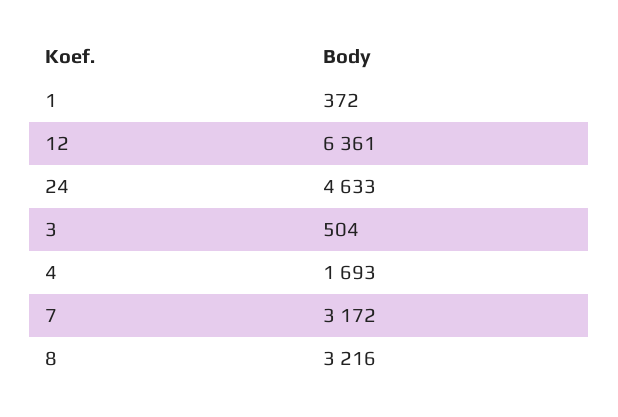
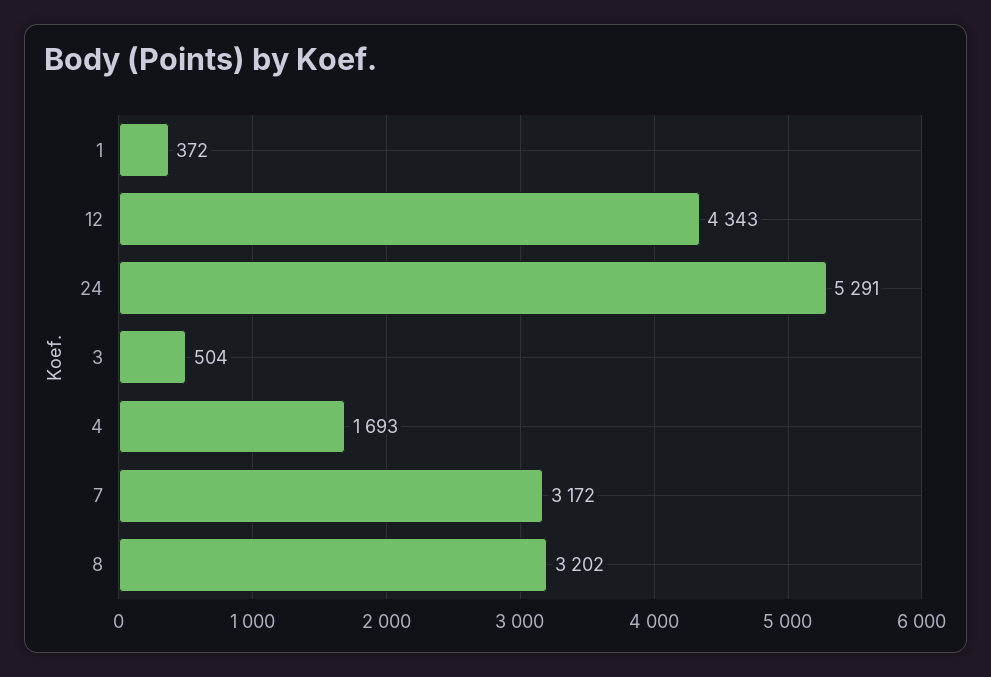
  {
    "1": 372,
-   "12": 6361,
+   "12": 4343,
-   "24": 4633,
+   "24": 5291,
    "3": 504,
    "4": 1693,
    "7": 3172,
-   "8": 3216
+   "8": 3202
  }

